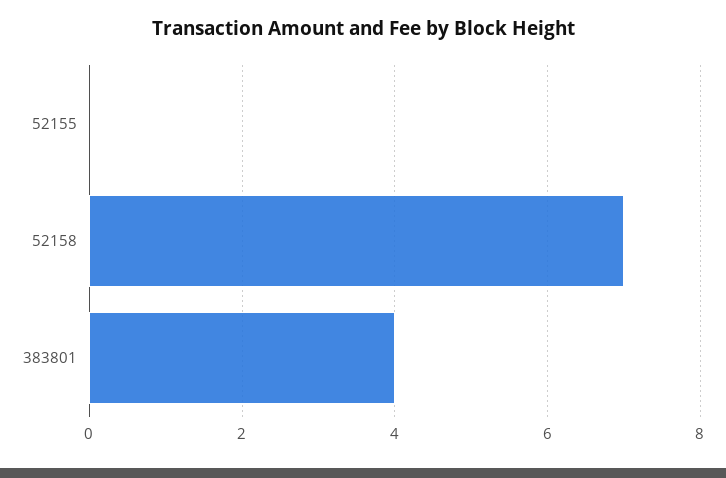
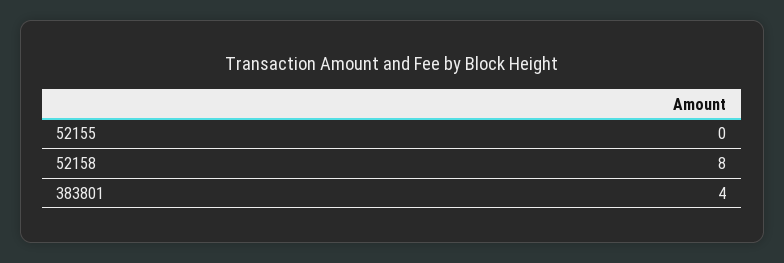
  {
    "52155": 0,
-   "52158": 7,
+   "52158": 8,
    "383801": 4
  }

